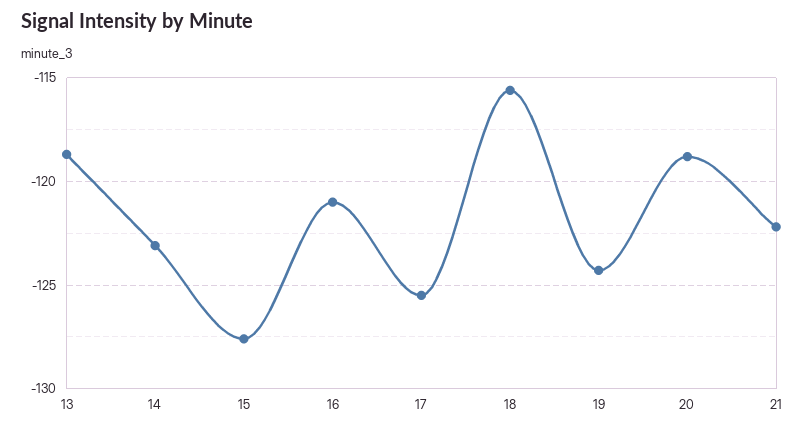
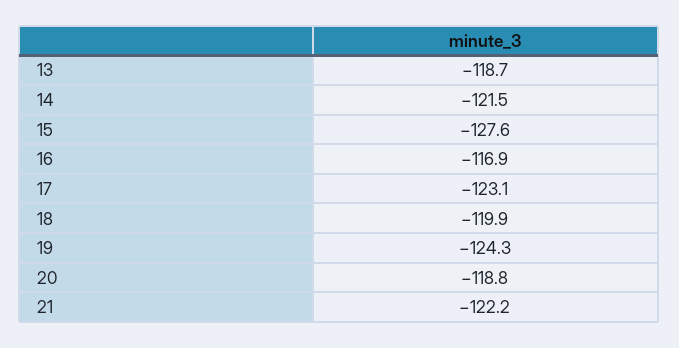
  {
    "13": -118.7,
-   "14": -123,
+   "14": -121.5,
    "15": -127.6,
-   "16": -121,
+   "16": -116.9,
-   "17": -125.5,
+   "17": -123.1,
-   "18": -115.5,
+   "18": -119.9,
    "19": -124.3,
    "20": -118.8,
    "21": -122.2
  }

